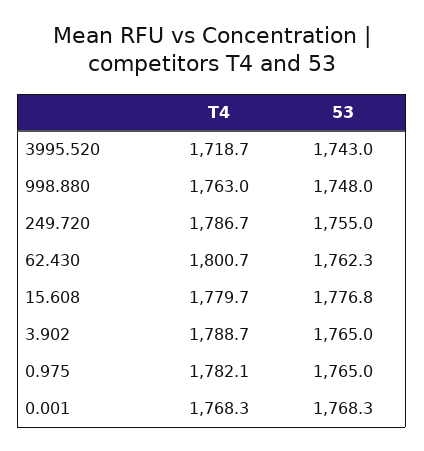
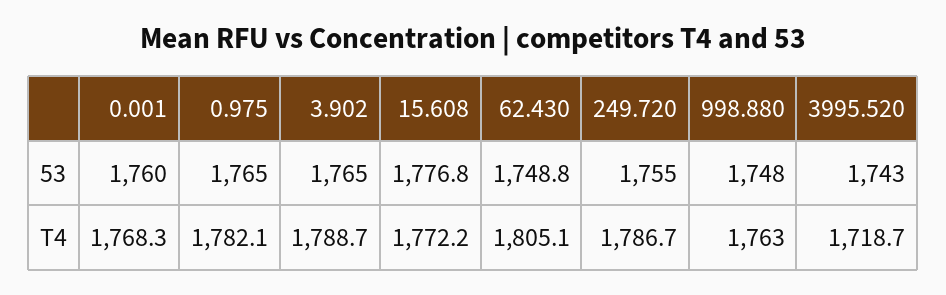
  {
    "T4": {
      "3995.520": 1718.7,
      "998.880": 1763,
      "249.720": 1786.7,
-     "62.430": 1800.7,
+     "62.430": 1805.1,
-     "15.608": 1779.7,
+     "15.608": 1772.2,
      "3.902": 1788.7,
      "0.975": 1782.1,
      "0.001": 1768.3
    },
    "53": {
      "3995.520": 1743,
      "998.880": 1748,
      "249.720": 1755,
-     "62.430": 1762.3,
+     "62.430": 1748.8,
      "15.608": 1776.8,
      "3.902": 1765,
      "0.975": 1765,
-     "0.001": 1768.3
+     "0.001": 1760
    }
  }

